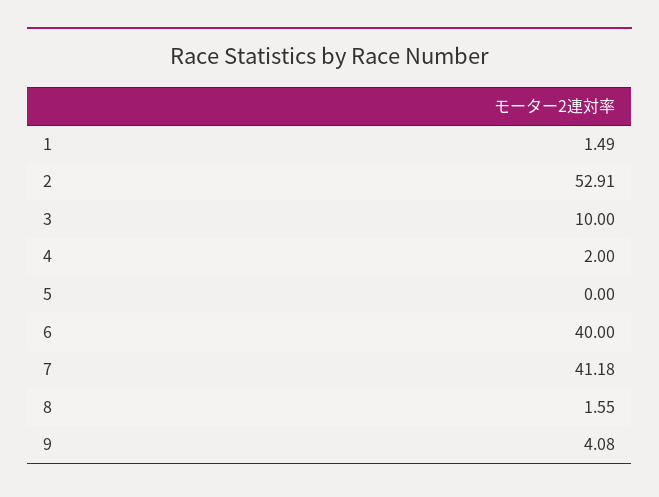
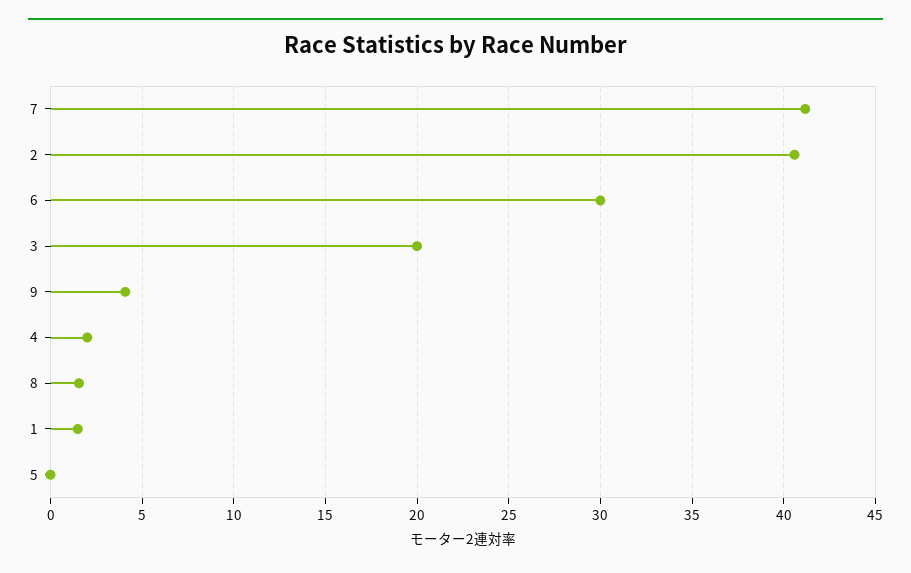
  {
    "1": 1.49,
-   "2": 52.91,
+   "2": 40.5,
-   "3": 10,
+   "3": 20,
    "4": 2,
    "5": 0,
-   "6": 40,
+   "6": 30,
    "7": 41.18,
    "8": 1.55,
    "9": 4.08
  }

